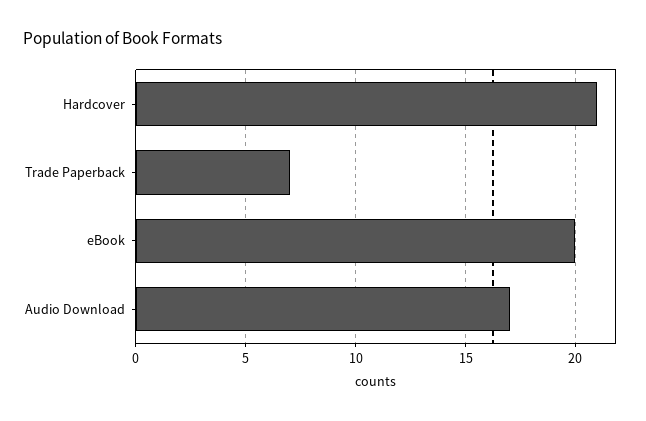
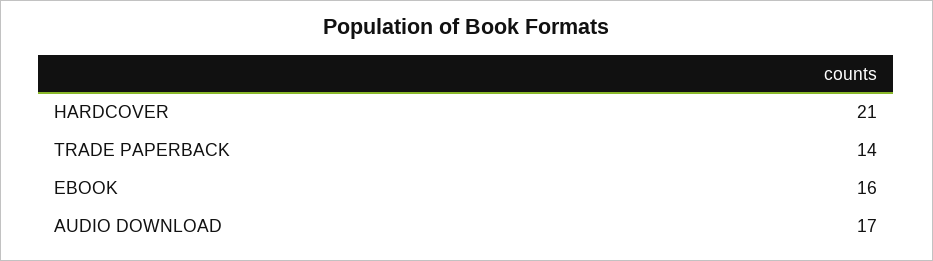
  {
    "Hardcover": 21,
-   "Trade Paperback": 7,
+   "Trade Paperback": 14,
-   "eBook": 20,
+   "eBook": 16,
    "Audio Download": 17
  }

